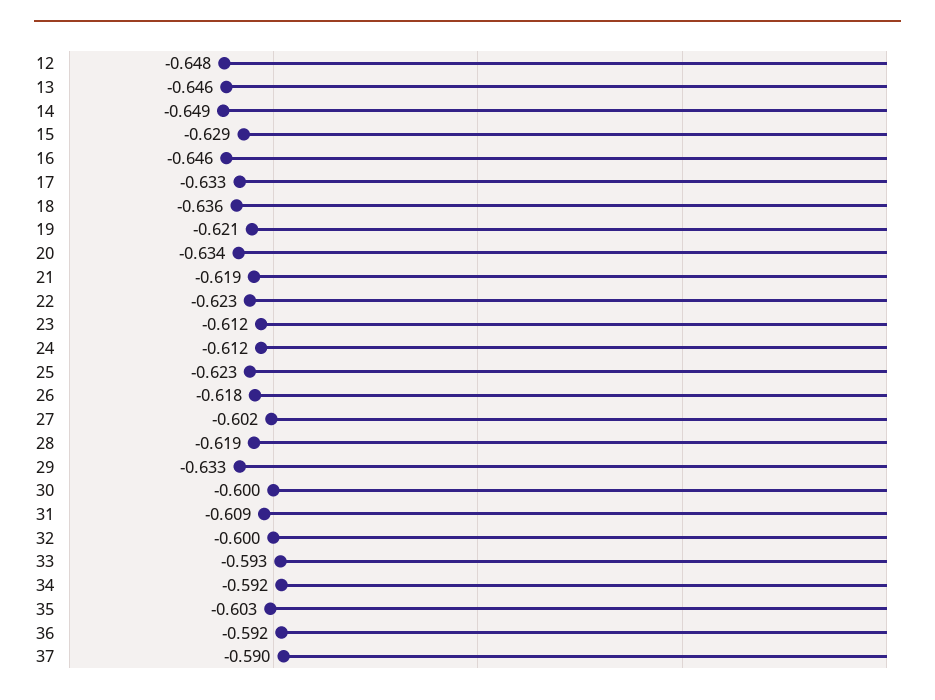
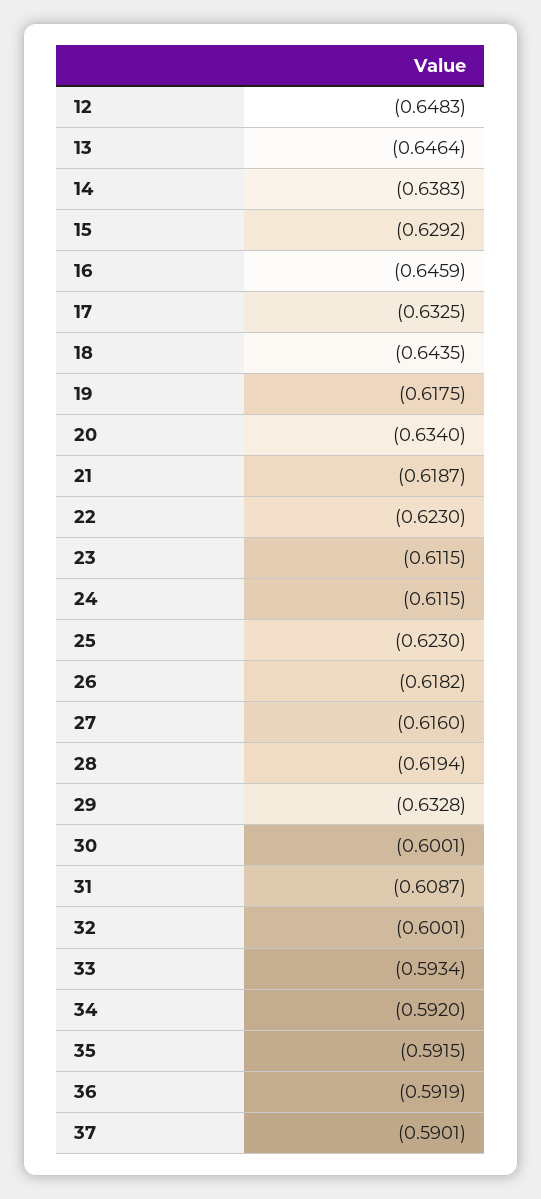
  {
    "12": -0.6483,
    "13": -0.6464,
-   "14": -0.649,
+   "14": -0.6383,
    "15": -0.6292,
    "16": -0.6459,
    "17": -0.6325,
-   "18": -0.636,
+   "18": -0.6435,
-   "19": -0.621,
+   "19": -0.6175,
    "20": -0.634,
    "21": -0.6187,
    "22": -0.623,
    "23": -0.6115,
    "24": -0.6115,
    "25": -0.623,
    "26": -0.6182,
-   "27": -0.602,
+   "27": -0.616,
    "28": -0.6194,
    "29": -0.6328,
    "30": -0.6001,
    "31": -0.6087,
    "32": -0.6001,
    "33": -0.5934,
    "34": -0.592,
-   "35": -0.603,
+   "35": -0.5915,
    "36": -0.5919,
    "37": -0.5901
  }

